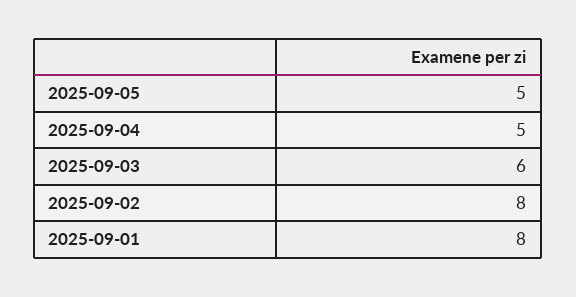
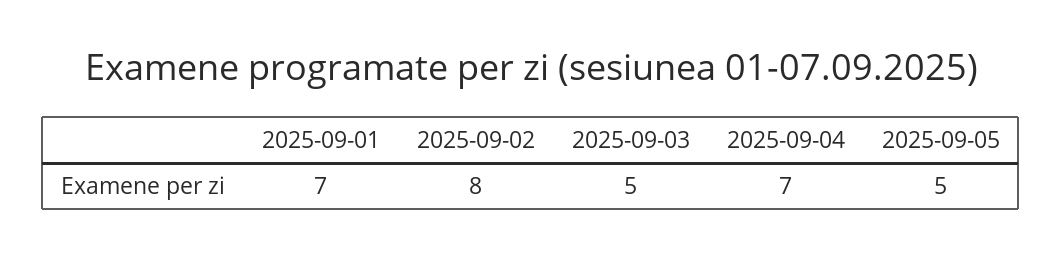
  {
    "2025-09-05": 5,
-   "2025-09-04": 5,
+   "2025-09-04": 7,
-   "2025-09-03": 6,
+   "2025-09-03": 5,
    "2025-09-02": 8,
-   "2025-09-01": 8
+   "2025-09-01": 7
  }

